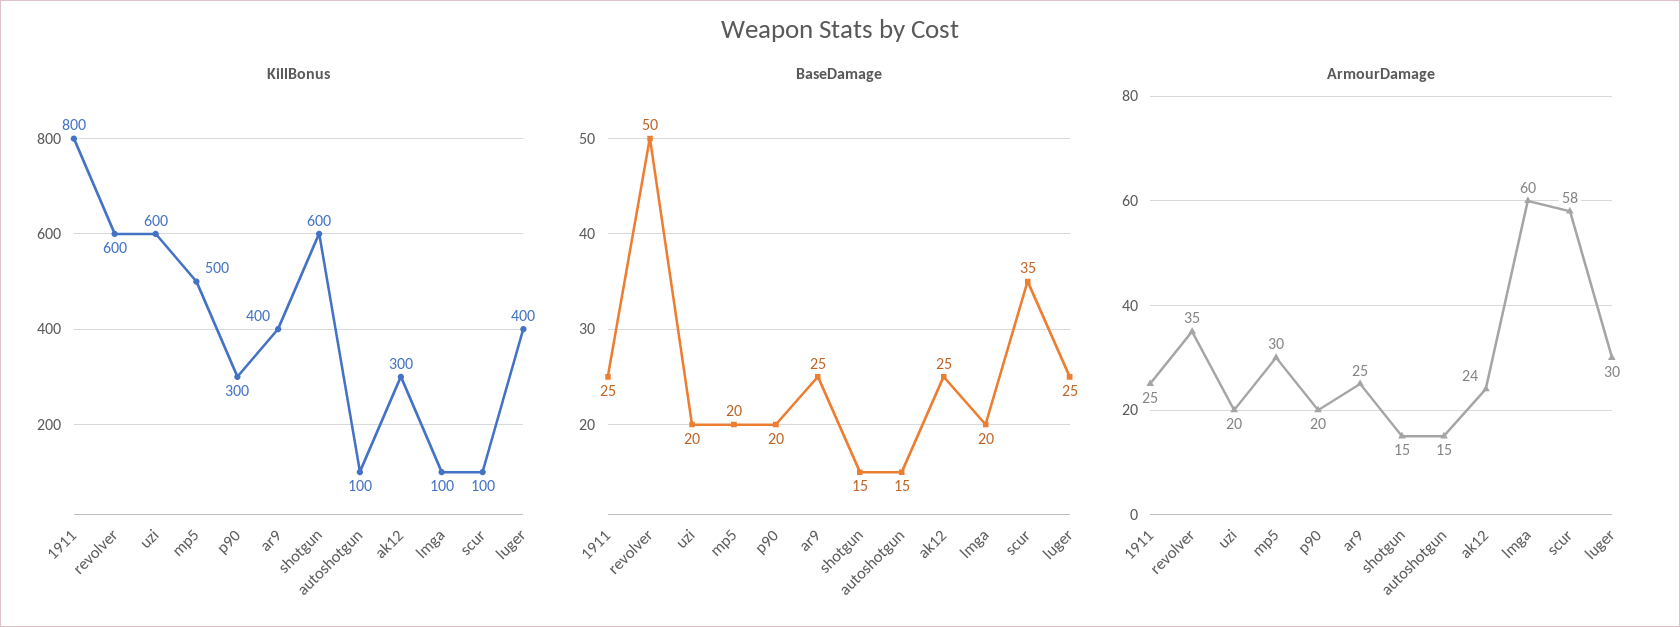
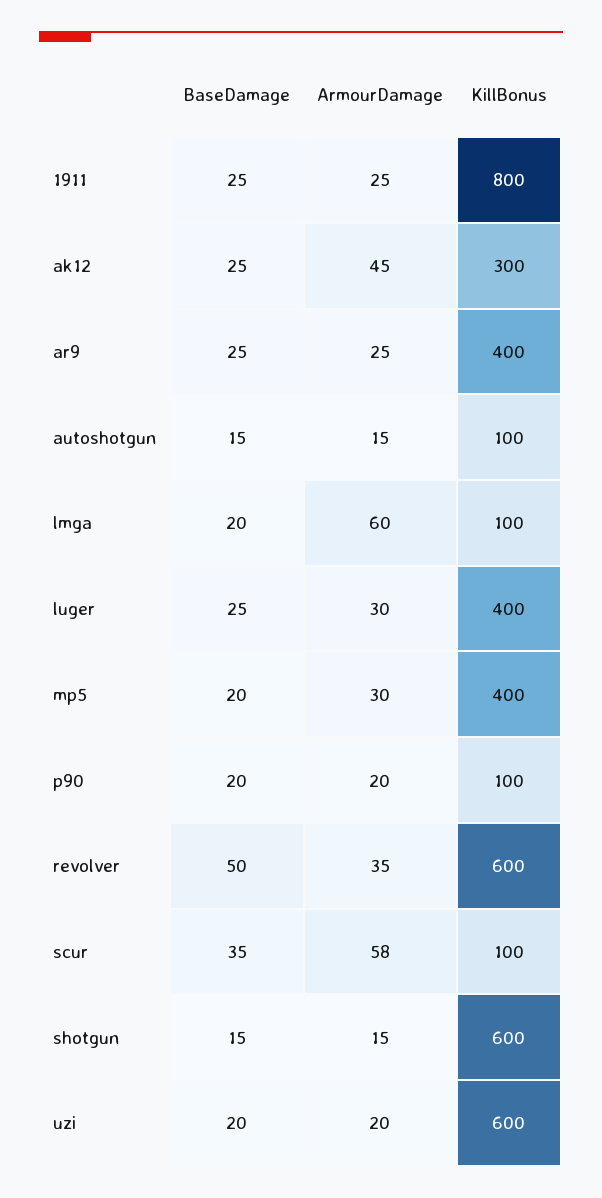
  {
    "KillBonus": {
      "1911": 800,
      "revolver": 600,
      "uzi": 600,
-     "mp5": 500,
+     "mp5": 400,
-     "p90": 300,
+     "p90": 100,
      "ar9": 400,
      "shotgun": 600,
      "autoshotgun": 100,
      "ak12": 300,
      "lmga": 100,
      "scur": 100,
      "luger": 400
    },
    "BaseDamage": {
      "1911": 25,
      "revolver": 50,
      "uzi": 20,
      "mp5": 20,
      "p90": 20,
      "ar9": 25,
      "shotgun": 15,
      "autoshotgun": 15,
      "ak12": 25,
      "lmga": 20,
      "scur": 35,
      "luger": 25
    },
    "ArmourDamage": {
      "1911": 25,
      "revolver": 35,
      "uzi": 20,
      "mp5": 30,
      "p90": 20,
      "ar9": 25,
      "shotgun": 15,
      "autoshotgun": 15,
-     "ak12": 24,
+     "ak12": 45,
      "lmga": 60,
      "scur": 58,
      "luger": 30
    }
  }

